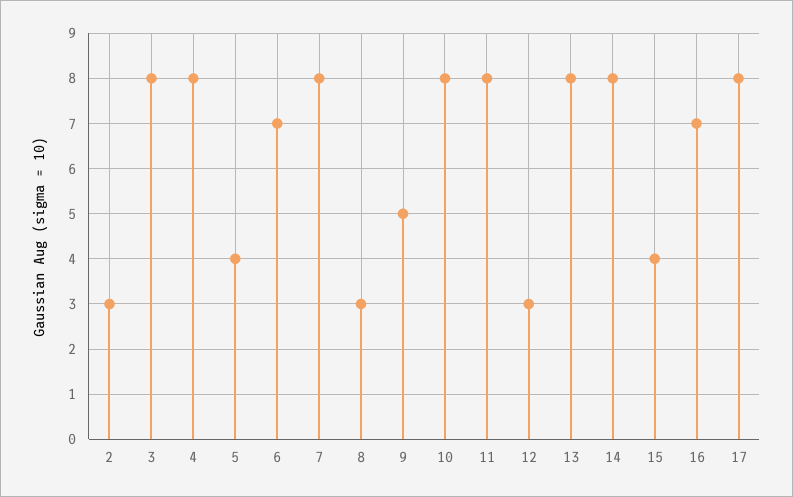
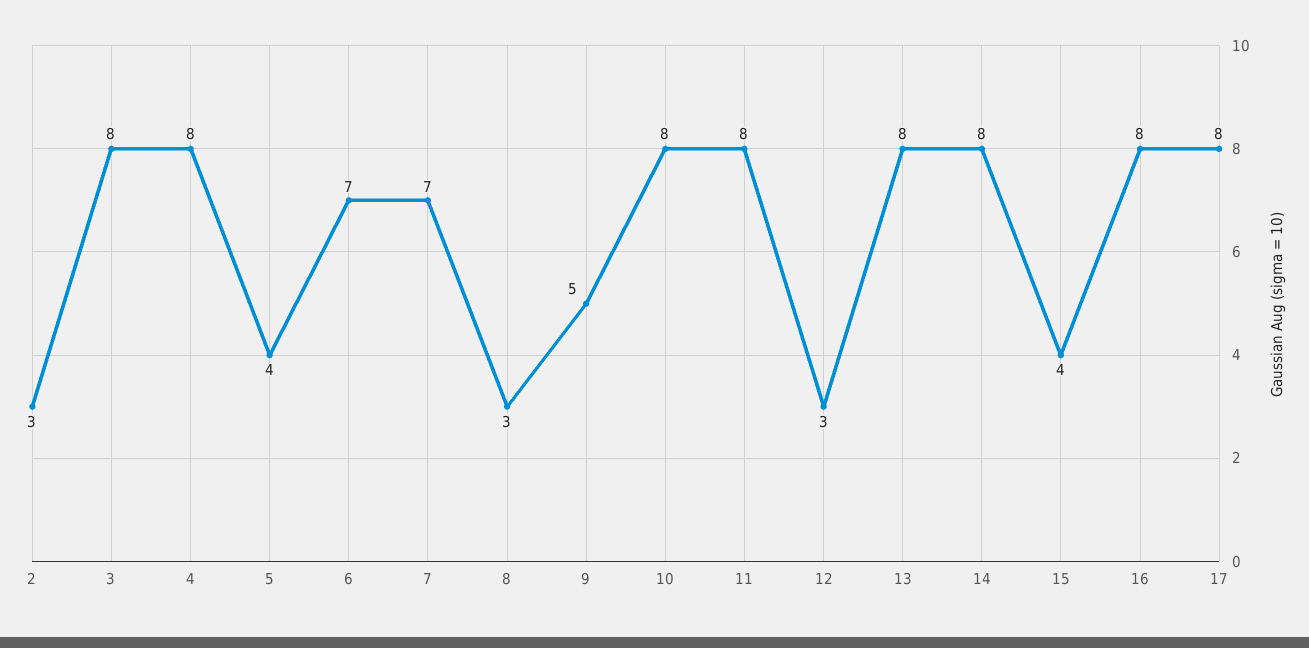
  {
    "2": 3,
    "3": 8,
    "4": 8,
    "5": 4,
    "6": 7,
-   "7": 8,
+   "7": 7,
    "8": 3,
    "9": 5,
    "10": 8,
    "11": 8,
    "12": 3,
    "13": 8,
    "14": 8,
    "15": 4,
-   "16": 7,
+   "16": 8,
    "17": 8
  }

